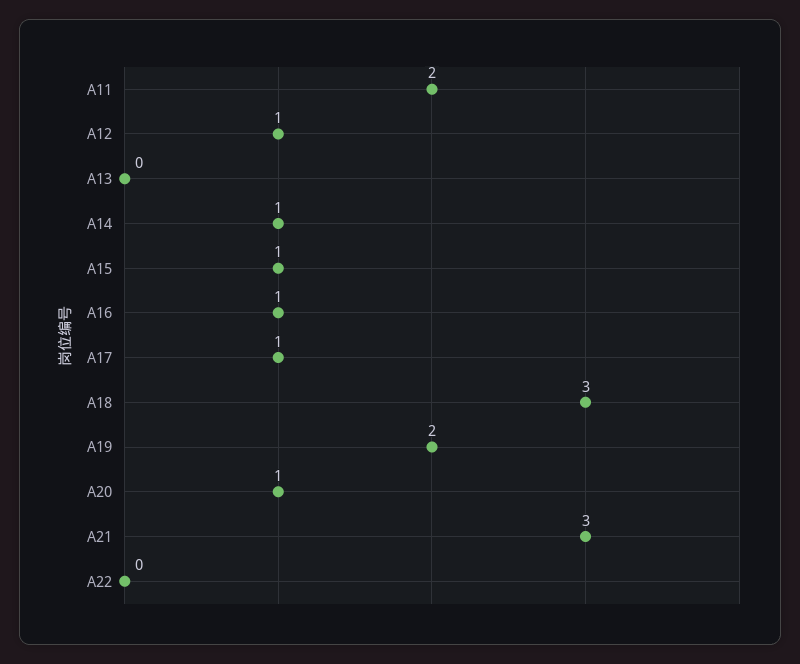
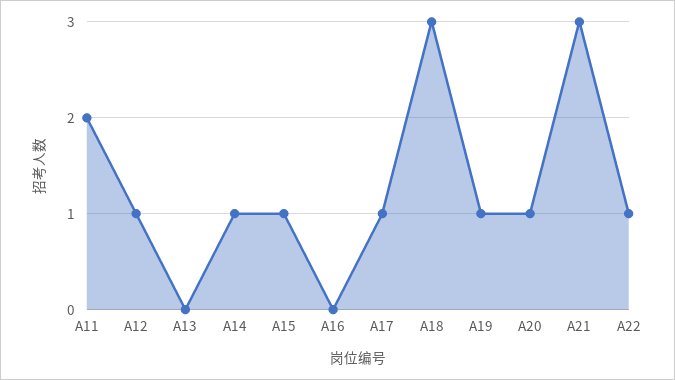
  {
    "A11": 2,
    "A12": 1,
    "A13": 0,
    "A14": 1,
    "A15": 1,
-   "A16": 1,
+   "A16": 0,
    "A17": 1,
    "A18": 3,
-   "A19": 2,
+   "A19": 1,
    "A20": 1,
    "A21": 3,
-   "A22": 0
+   "A22": 1
  }

